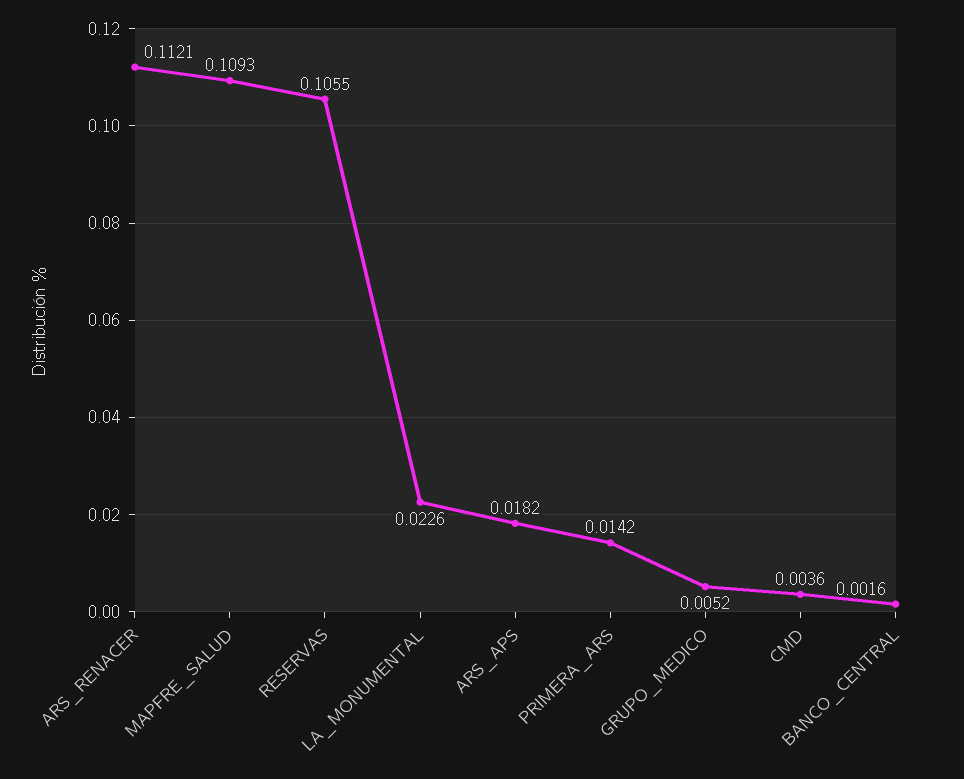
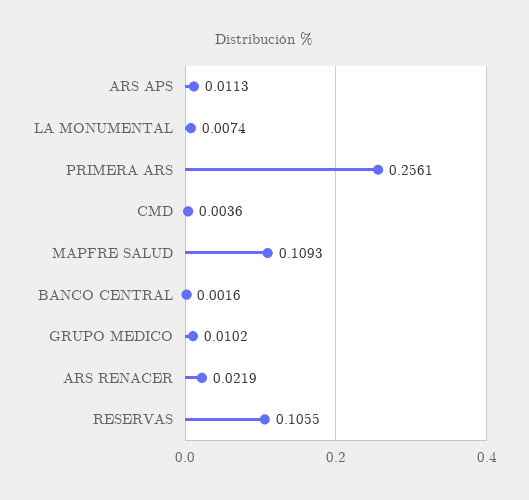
  {
-   "ARS_RENACER": 0.1121,
+   "ARS_RENACER": 0.0219,
    "MAPFRE_SALUD": 0.1093,
    "RESERVAS": 0.1055,
-   "LA_MONUMENTAL": 0.0226,
+   "LA_MONUMENTAL": 0.0074,
-   "ARS_APS": 0.0182,
+   "ARS_APS": 0.0113,
-   "PRIMERA_ARS": 0.0142,
+   "PRIMERA_ARS": 0.2561,
-   "GRUPO_MEDICO": 0.0052,
+   "GRUPO_MEDICO": 0.0102,
    "CMD": 0.0036,
    "BANCO_CENTRAL": 0.0016
  }

